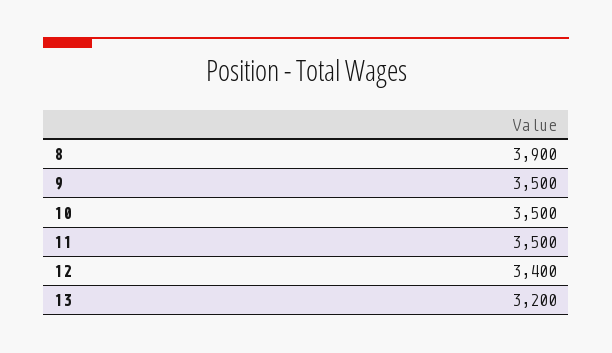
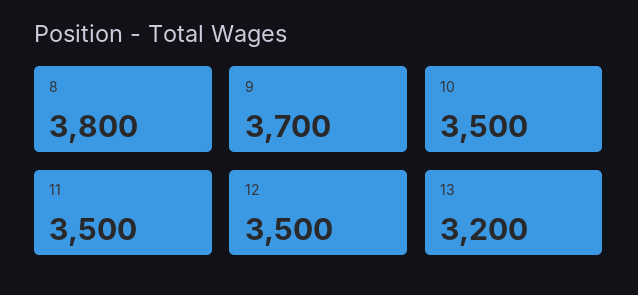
  {
-   "8": 3900,
+   "8": 3800,
-   "9": 3500,
+   "9": 3700,
    "10": 3500,
    "11": 3500,
-   "12": 3400,
+   "12": 3500,
    "13": 3200
  }

